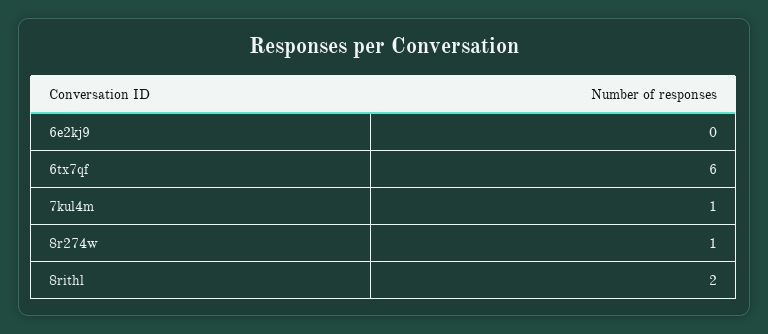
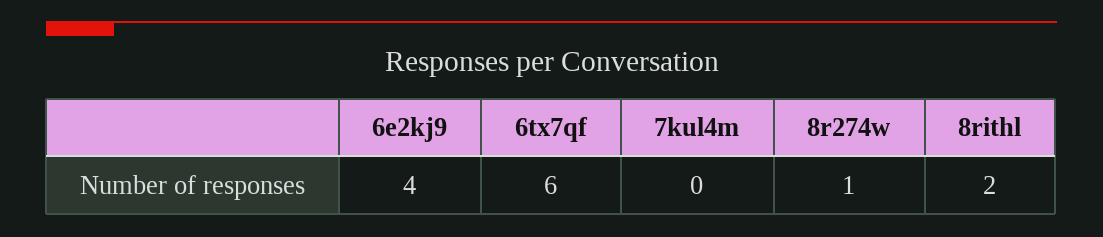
  {
-   "6e2kj9": 0,
+   "6e2kj9": 4,
    "6tx7qf": 6,
-   "7kul4m": 1,
+   "7kul4m": 0,
    "8r274w": 1,
    "8rithl": 2
  }

